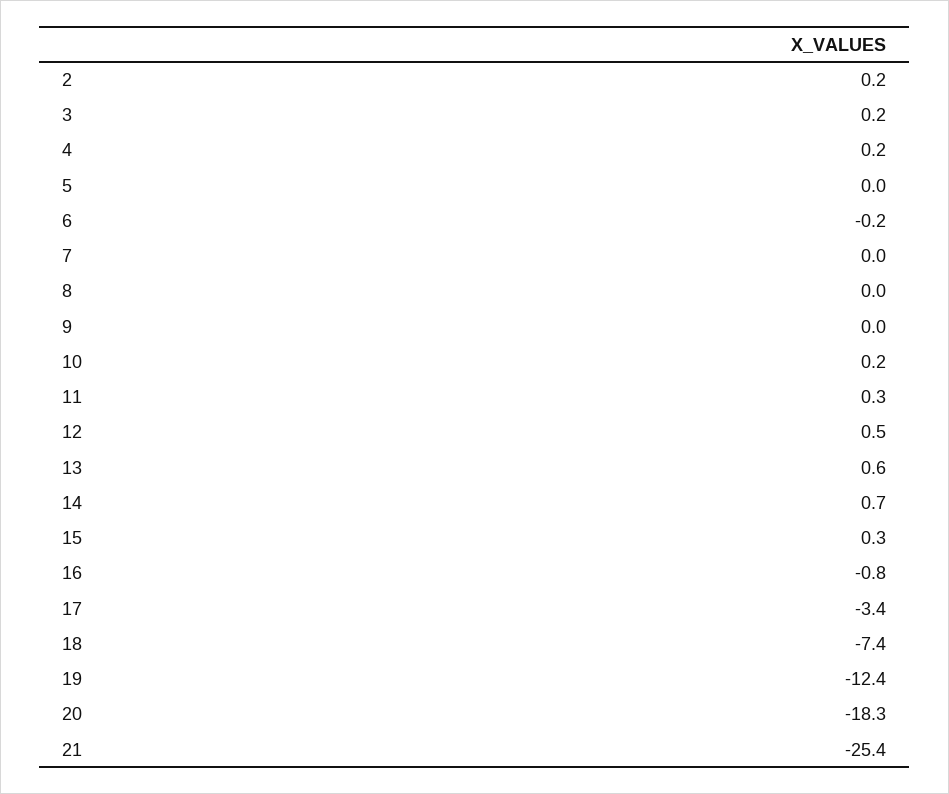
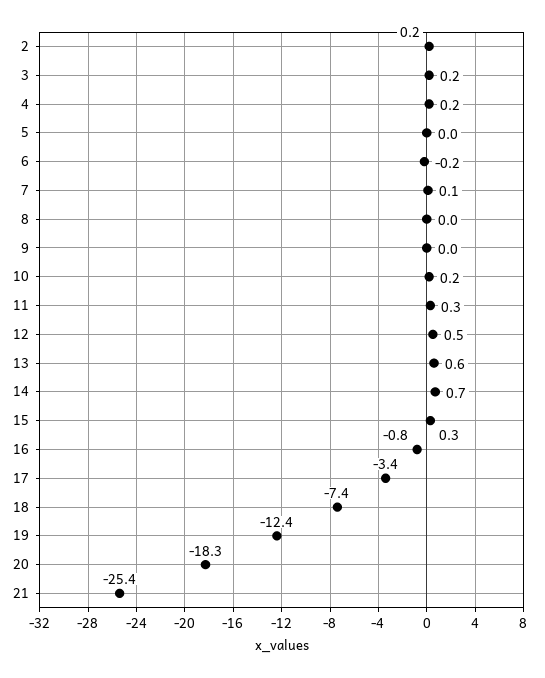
  {
    "2": 0.2,
    "3": 0.2,
    "4": 0.2,
    "5": 0,
    "6": -0.2,
-   "7": 0,
+   "7": 0.1,
    "8": 0,
    "9": 0,
    "10": 0.2,
    "11": 0.3,
    "12": 0.5,
    "13": 0.6,
    "14": 0.7,
    "15": 0.3,
    "16": -0.8,
    "17": -3.4,
    "18": -7.4,
    "19": -12.4,
    "20": -18.3,
    "21": -25.4
  }

